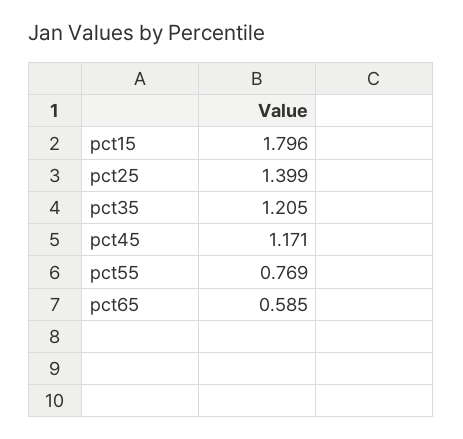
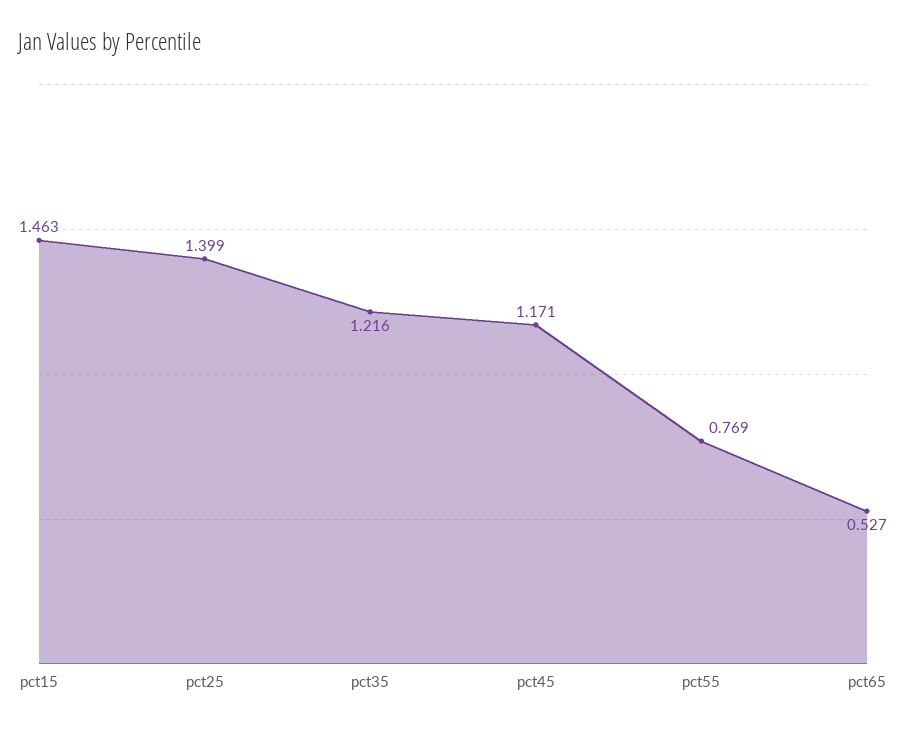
  {
-   "pct15": 1.796,
+   "pct15": 1.463,
    "pct25": 1.399,
-   "pct35": 1.205,
+   "pct35": 1.216,
    "pct45": 1.171,
    "pct55": 0.769,
-   "pct65": 0.585
+   "pct65": 0.527
  }

